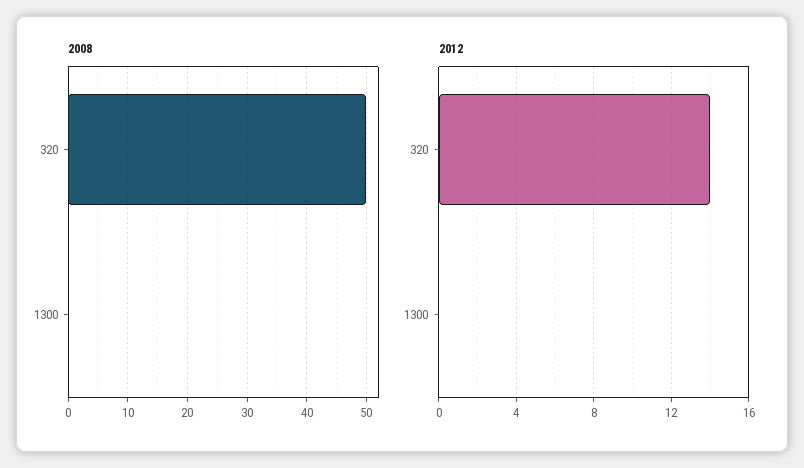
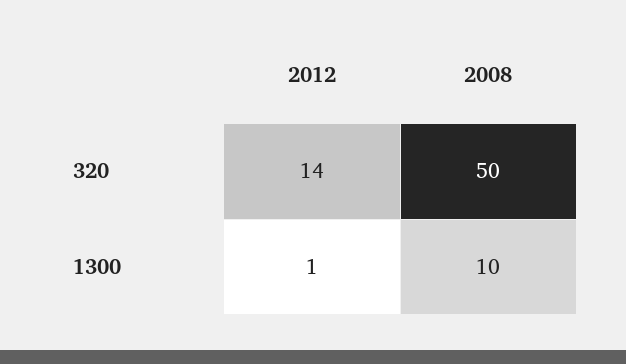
  {
    "2008": {
      "320": 50,
-     "1300": 0
+     "1300": 10
    },
    "2012": {
      "320": 14,
-     "1300": 0
+     "1300": 1
    }
  }

